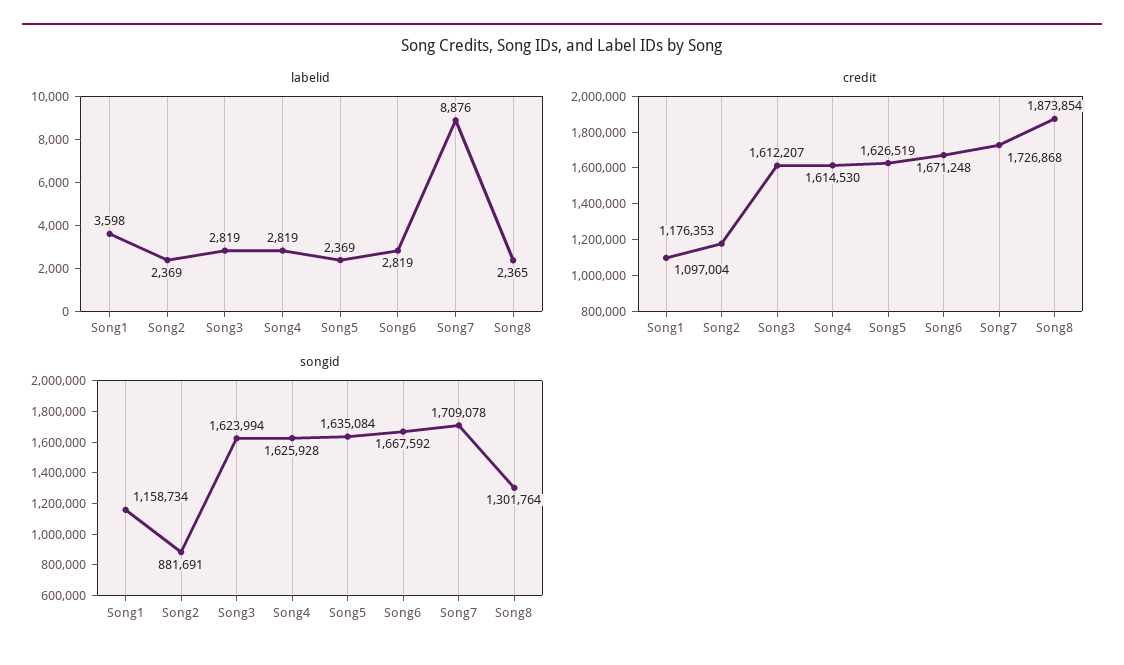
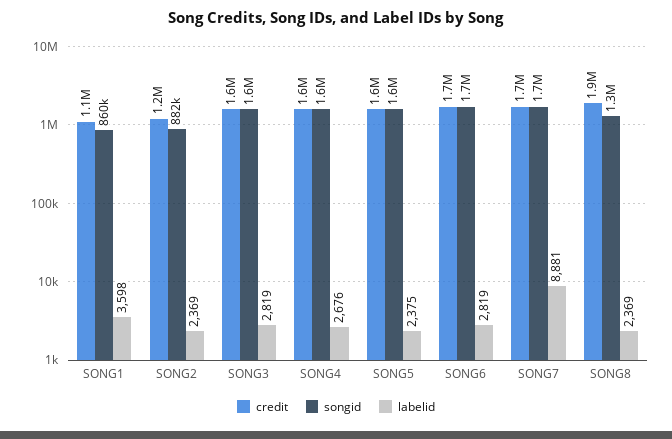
  {
    "labelid": {
      "Song1": 3598,
      "Song2": 2369,
      "Song3": 2819,
-     "Song4": 2819,
+     "Song4": 2676,
-     "Song5": 2369,
+     "Song5": 2375,
      "Song6": 2819,
-     "Song7": 8876,
+     "Song7": 8881,
-     "Song8": 2365
+     "Song8": 2369
    },
    "credit": {
      "Song1": 1097004,
      "Song2": 1176353,
      "Song3": 1612207,
      "Song4": 1614530,
      "Song5": 1626519,
      "Song6": 1671248,
      "Song7": 1726868,
      "Song8": 1873854
    },
    "songid": {
-     "Song1": 1158734,
+     "Song1": 860000,
      "Song2": 881691,
      "Song3": 1623994,
      "Song4": 1625928,
      "Song5": 1635084,
      "Song6": 1667592,
      "Song7": 1709078,
      "Song8": 1301764
    }
  }

